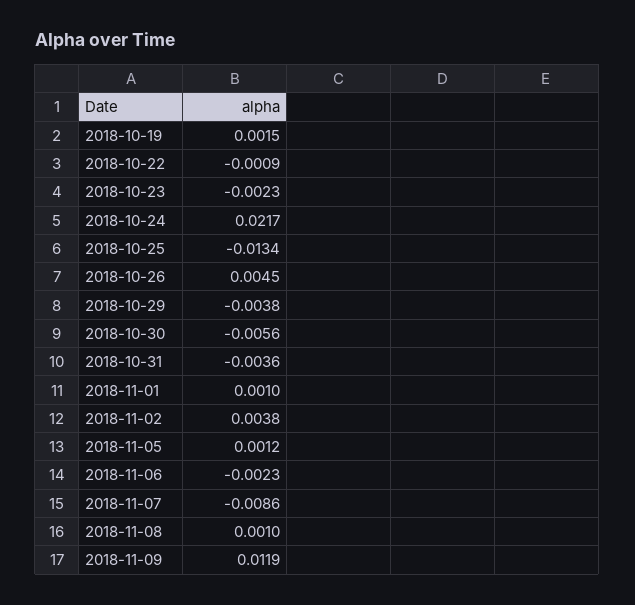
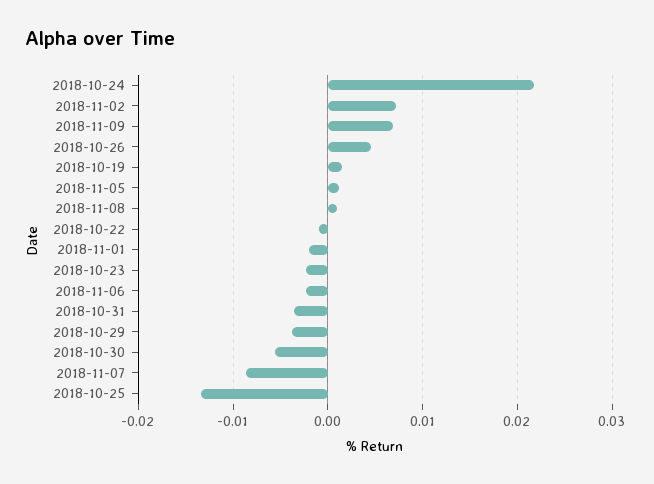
  {
    "2018-10-19": 0.0015,
    "2018-10-22": -0.0009,
    "2018-10-23": -0.0023,
    "2018-10-24": 0.0217,
    "2018-10-25": -0.0134,
    "2018-10-26": 0.0045,
    "2018-10-29": -0.0038,
    "2018-10-30": -0.0056,
    "2018-10-31": -0.0036,
-   "2018-11-01": 0.001,
+   "2018-11-01": -0.002,
-   "2018-11-02": 0.0038,
+   "2018-11-02": 0.007,
    "2018-11-05": 0.0012,
    "2018-11-06": -0.0023,
    "2018-11-07": -0.0086,
    "2018-11-08": 0.001,
-   "2018-11-09": 0.0119
+   "2018-11-09": 0.007
  }

